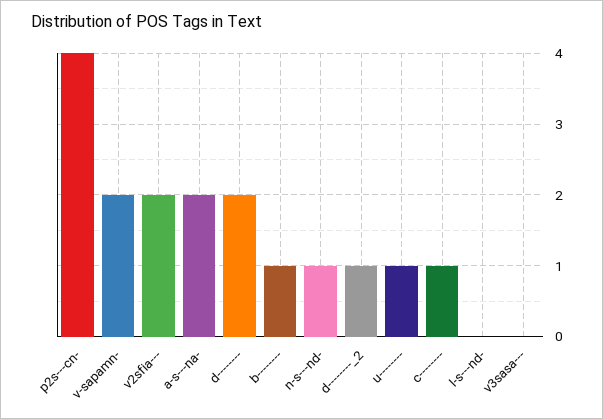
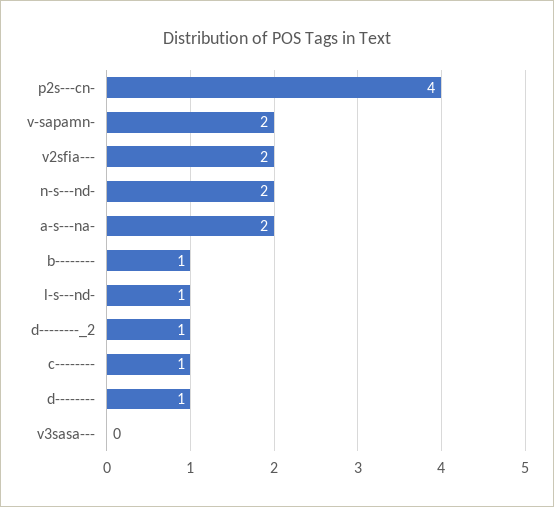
  {
    "p2s---cn-": 4,
    "v-sapamn-": 2,
    "v2sfia---": 2,
    "a-s---na-": 2,
-   "d--------": 2,
+   "d--------": 1,
    "b--------": 1,
-   "n-s---nd-": 1,
+   "n-s---nd-": 2,
    "d--------_2": 1,
-   "u--------": 1,
    "c--------": 1,
-   "l-s---nd-": 0,
+   "l-s---nd-": 1,
    "v3sasa---": 0
  }

